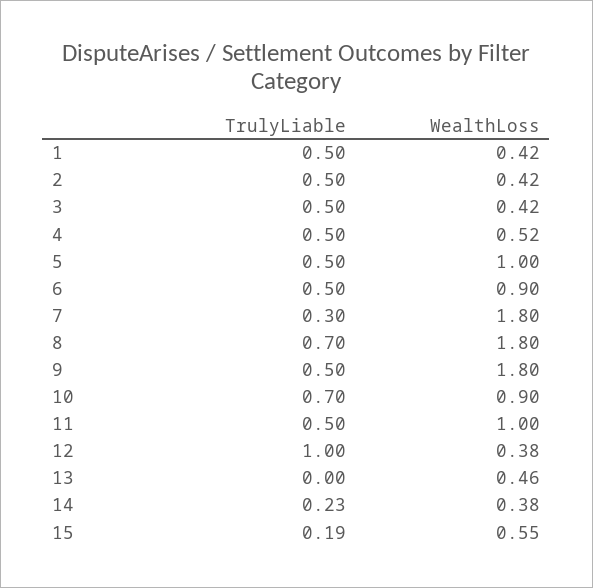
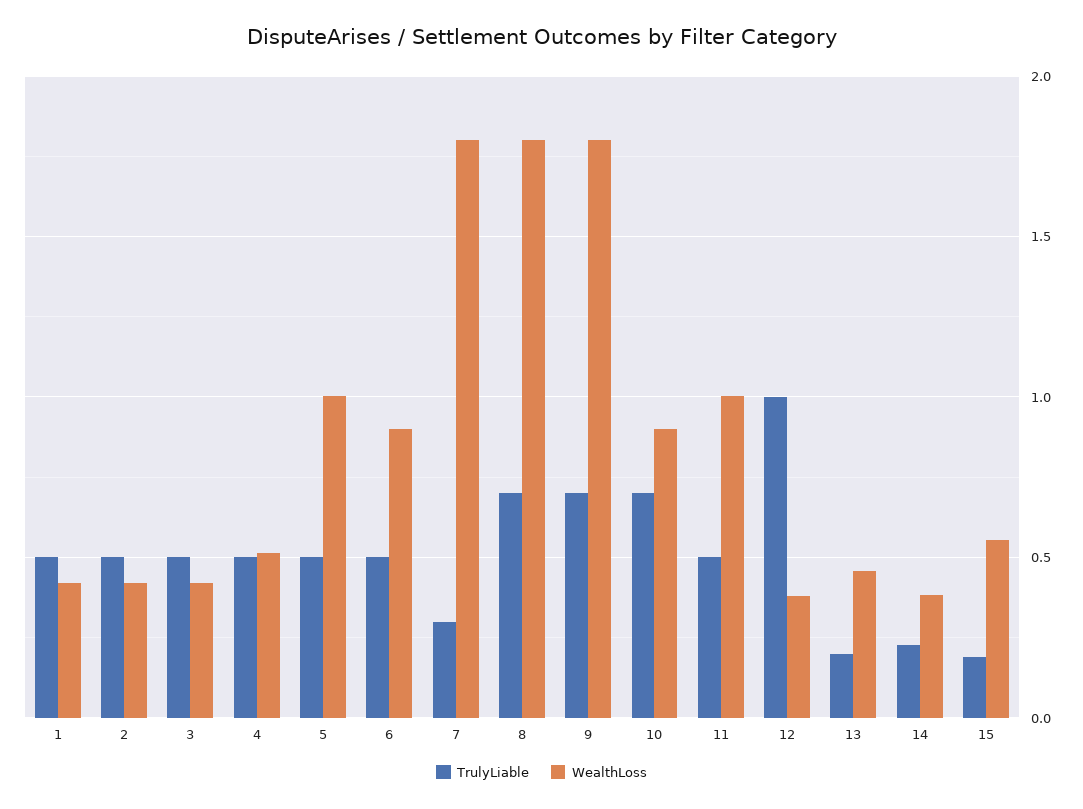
  {
    "TrulyLiable": {
      "1": 0.5,
      "2": 0.5,
      "3": 0.5,
      "4": 0.5,
      "5": 0.5,
      "6": 0.5,
      "7": 0.3,
      "8": 0.7,
-     "9": 0.5,
+     "9": 0.7,
      "10": 0.7,
      "11": 0.5,
      "12": 1,
-     "13": 0,
+     "13": 0.2,
      "14": 0.23,
      "15": 0.19
    },
    "WealthLoss": {
      "1": 0.42,
      "2": 0.42,
      "3": 0.42,
      "4": 0.52,
      "5": 1,
      "6": 0.9,
      "7": 1.8,
      "8": 1.8,
      "9": 1.8,
      "10": 0.9,
      "11": 1,
      "12": 0.38,
      "13": 0.46,
      "14": 0.38,
      "15": 0.55
    }
  }

